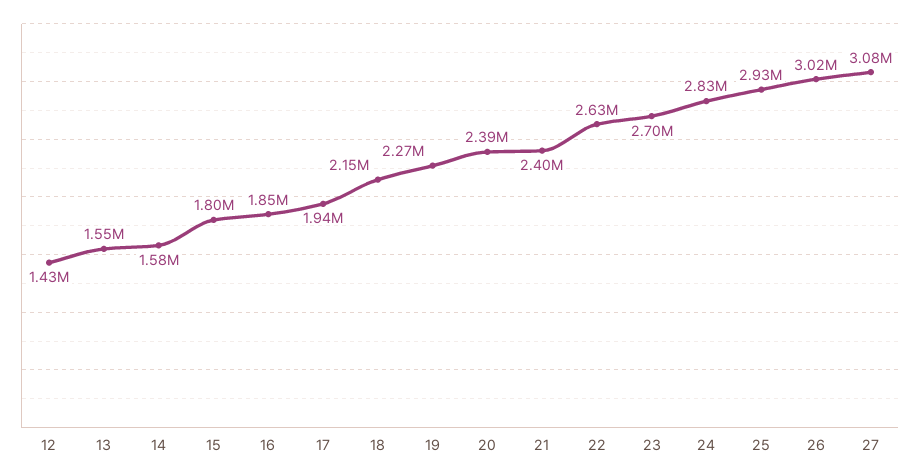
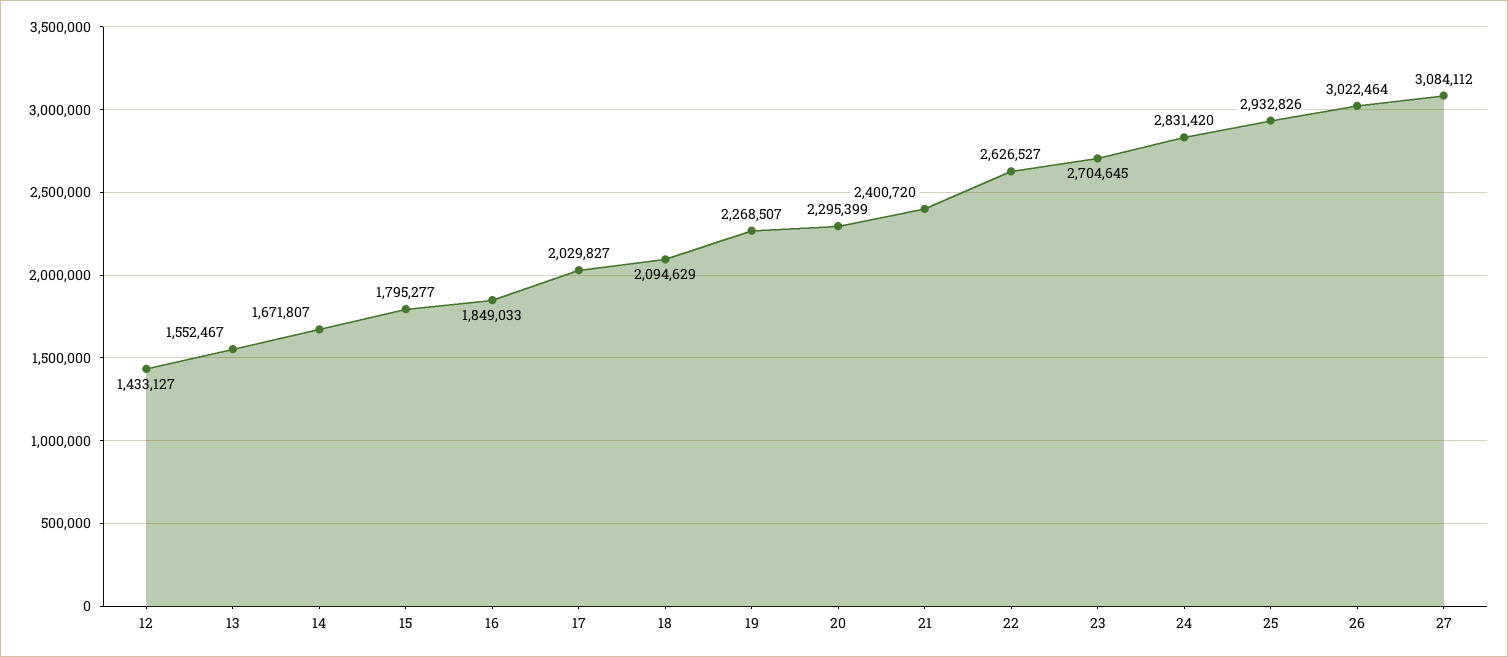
  {
    "12": 1433127,
    "13": 1552467,
-   "14": 1580000,
+   "14": 1671807,
    "15": 1795277,
    "16": 1849033,
-   "17": 1940000,
+   "17": 2029827,
-   "18": 2150000,
+   "18": 2094629,
    "19": 2268507,
-   "20": 2390000,
+   "20": 2295399,
    "21": 2400720,
    "22": 2626527,
    "23": 2704645,
    "24": 2831420,
    "25": 2932826,
    "26": 3022464,
    "27": 3084112
  }

